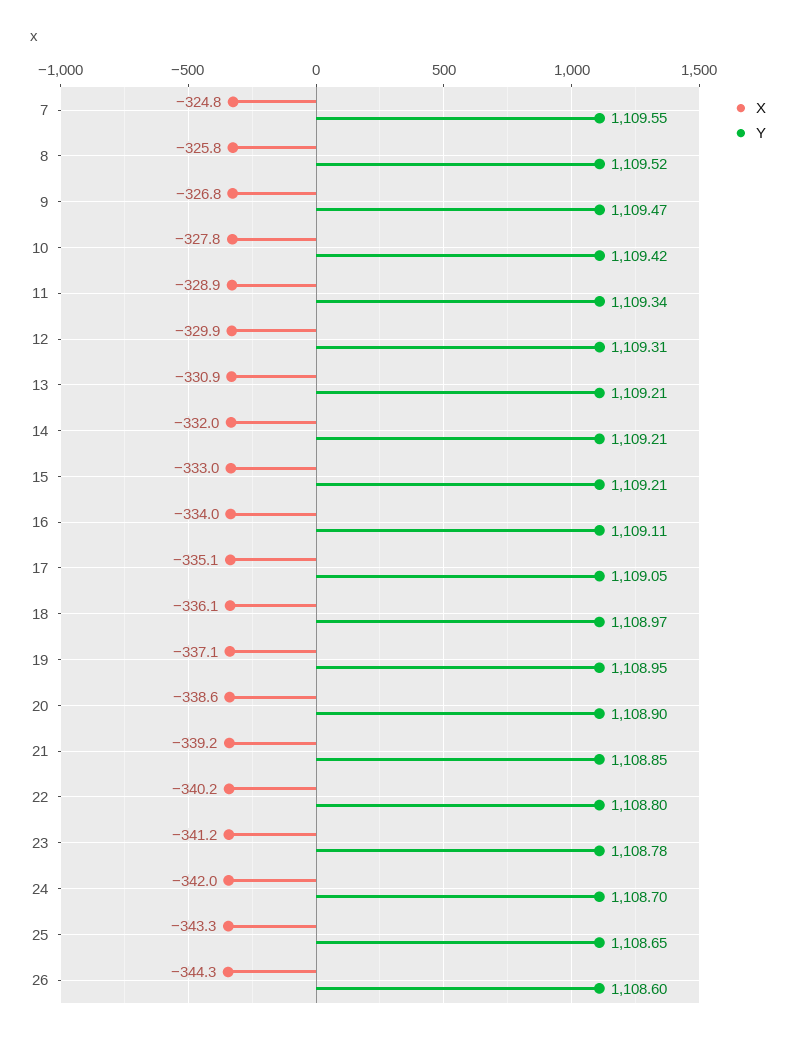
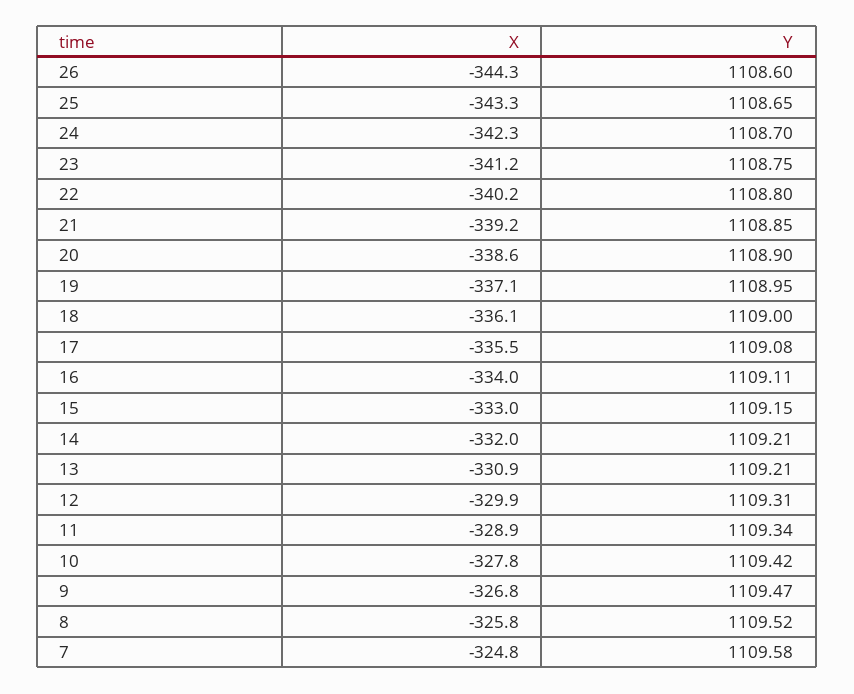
  {
    "X": {
      "7": -324.8,
      "8": -325.8,
      "9": -326.8,
      "10": -327.8,
      "11": -328.9,
      "12": -329.9,
      "13": -330.9,
      "14": -332,
      "15": -333,
      "16": -334,
-     "17": -335.1,
+     "17": -335.5,
      "18": -336.1,
      "19": -337.1,
      "20": -338.6,
      "21": -339.2,
      "22": -340.2,
      "23": -341.2,
-     "24": -342,
+     "24": -342.3,
      "25": -343.3,
      "26": -344.3
    },
    "Y": {
-     "7": 1109.55,
+     "7": 1109.58,
      "8": 1109.52,
      "9": 1109.47,
      "10": 1109.42,
      "11": 1109.34,
      "12": 1109.31,
      "13": 1109.21,
      "14": 1109.21,
-     "15": 1109.21,
+     "15": 1109.15,
      "16": 1109.11,
-     "17": 1109.05,
+     "17": 1109.08,
-     "18": 1108.97,
+     "18": 1109,
      "19": 1108.95,
      "20": 1108.9,
      "21": 1108.85,
      "22": 1108.8,
-     "23": 1108.78,
+     "23": 1108.75,
      "24": 1108.7,
      "25": 1108.65,
      "26": 1108.6
    }
  }

